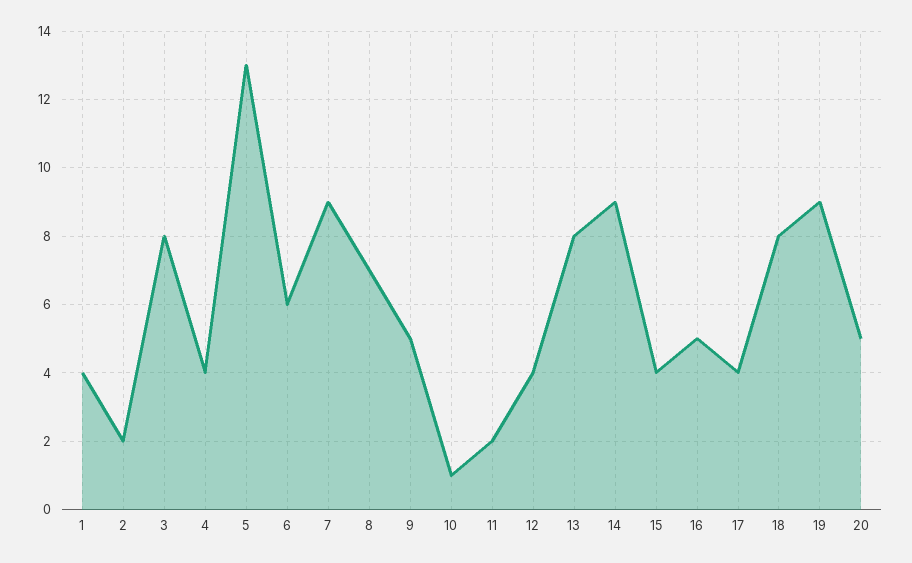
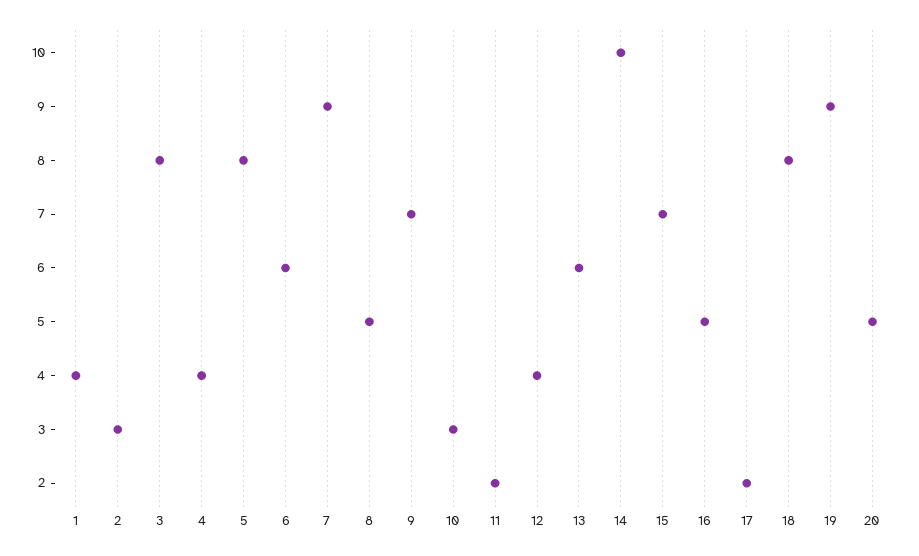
  {
    "1": 4,
-   "2": 2,
+   "2": 3,
    "3": 8,
    "4": 4,
-   "5": 13,
+   "5": 8,
    "6": 6,
    "7": 9,
-   "8": 7,
+   "8": 5,
-   "9": 5,
+   "9": 7,
-   "10": 1,
+   "10": 3,
    "11": 2,
    "12": 4,
-   "13": 8,
+   "13": 6,
-   "14": 9,
+   "14": 10,
-   "15": 4,
+   "15": 7,
    "16": 5,
-   "17": 4,
+   "17": 2,
    "18": 8,
    "19": 9,
    "20": 5
  }

